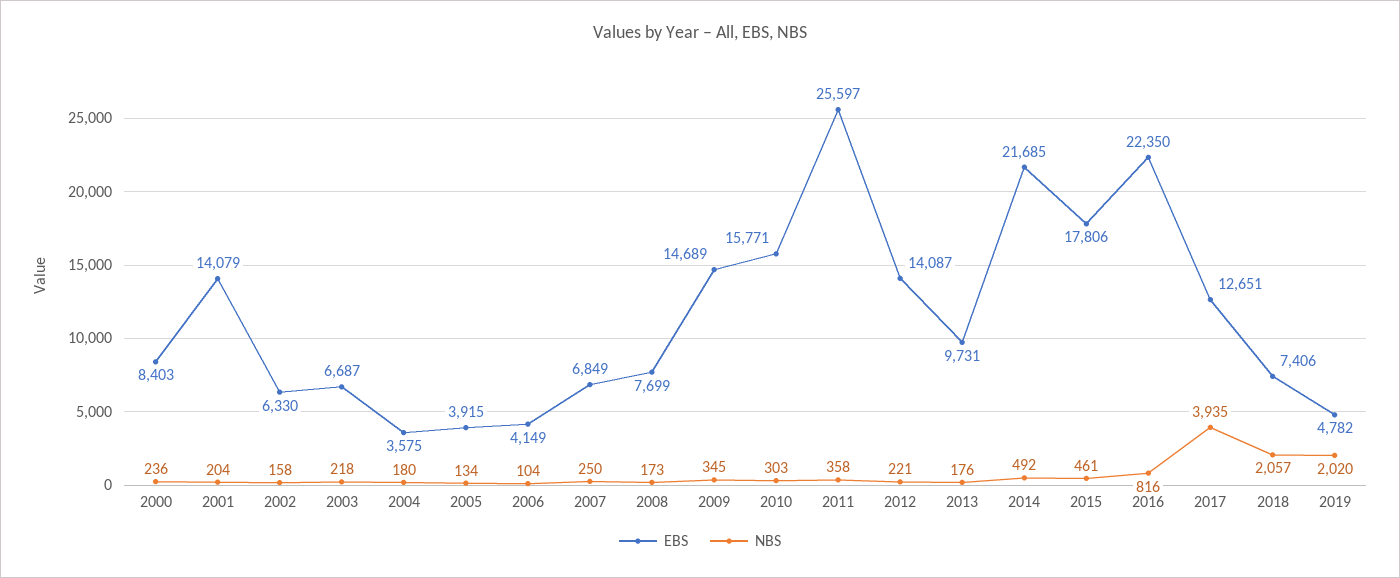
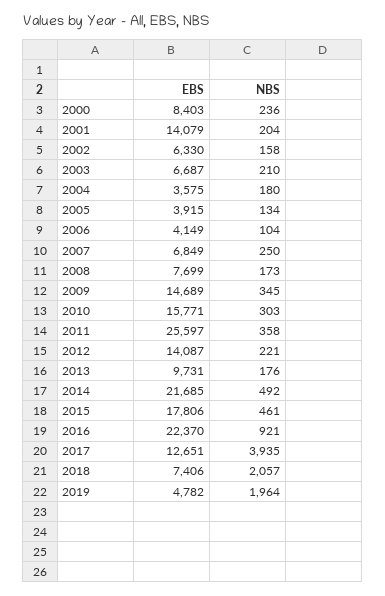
  {
    "EBS": {
      "2000": 8403,
      "2001": 14079,
      "2002": 6330,
      "2003": 6687,
      "2004": 3575,
      "2005": 3915,
      "2006": 4149,
      "2007": 6849,
      "2008": 7699,
      "2009": 14689,
      "2010": 15771,
      "2011": 25597,
      "2012": 14087,
      "2013": 9731,
      "2014": 21685,
      "2015": 17806,
-     "2016": 22350,
+     "2016": 22370,
      "2017": 12651,
      "2018": 7406,
      "2019": 4782
    },
    "NBS": {
      "2000": 236,
      "2001": 204,
      "2002": 158,
-     "2003": 218,
+     "2003": 210,
      "2004": 180,
      "2005": 134,
      "2006": 104,
      "2007": 250,
      "2008": 173,
      "2009": 345,
      "2010": 303,
      "2011": 358,
      "2012": 221,
      "2013": 176,
      "2014": 492,
      "2015": 461,
-     "2016": 816,
+     "2016": 921,
      "2017": 3935,
      "2018": 2057,
-     "2019": 2020
+     "2019": 1964
    }
  }

